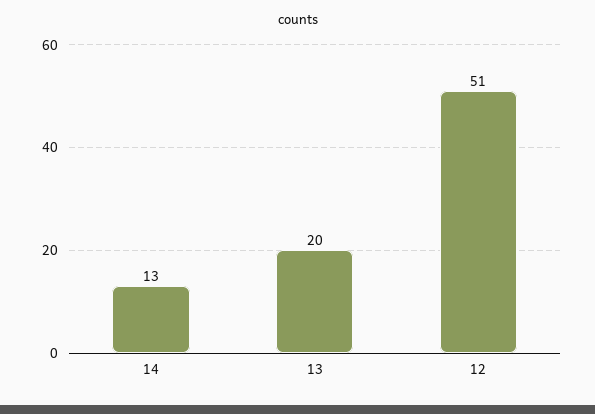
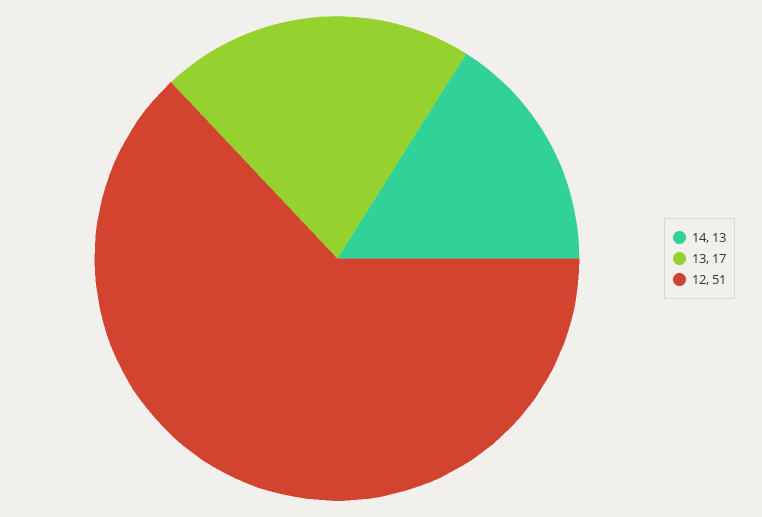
  {
    "14": 13,
-   "13": 20,
+   "13": 17,
    "12": 51
  }

